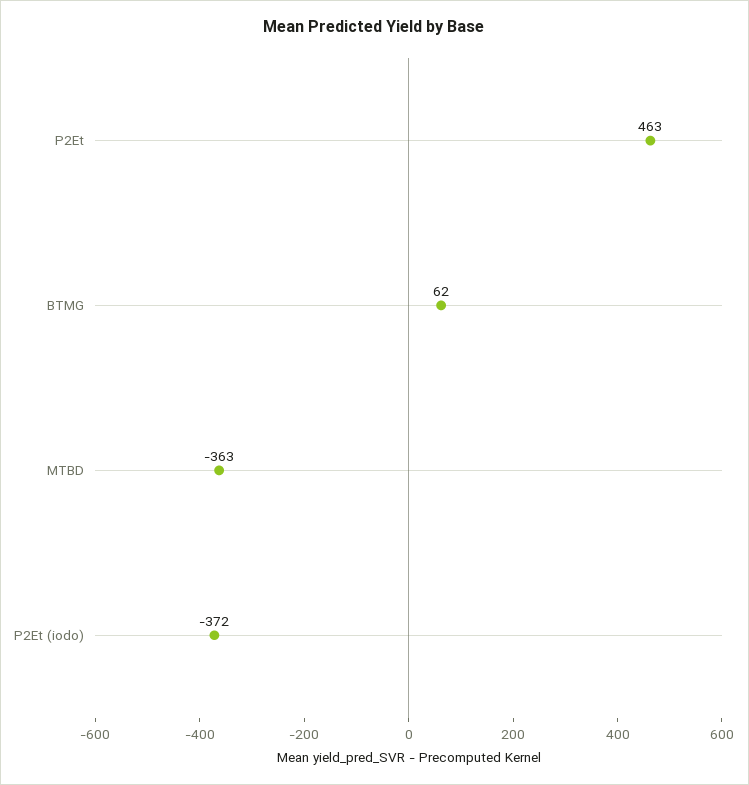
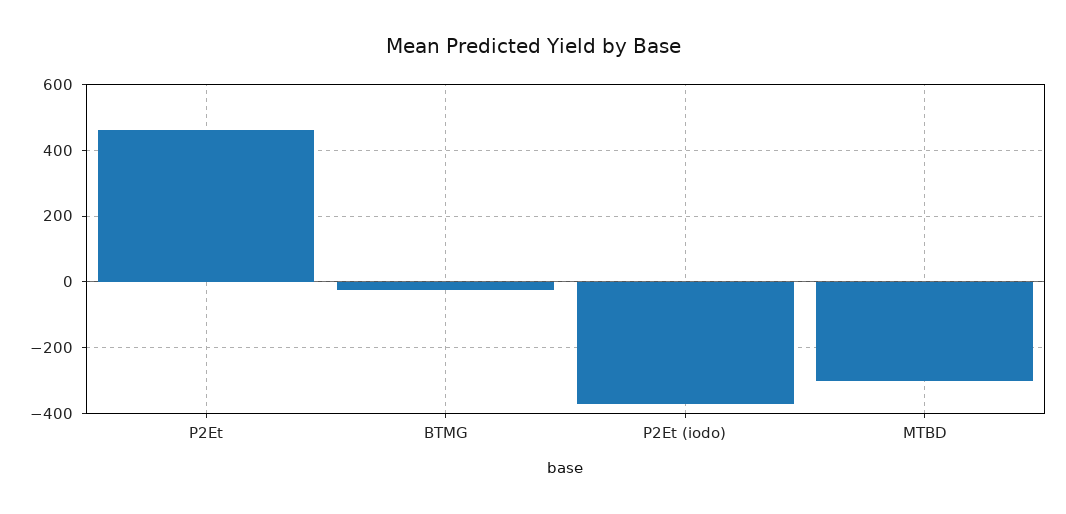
  {
    "P2Et": 463,
-   "BTMG": 62,
+   "BTMG": -20,
-   "MTBD": -363,
+   "MTBD": -300,
    "P2Et (iodo)": -372
  }

